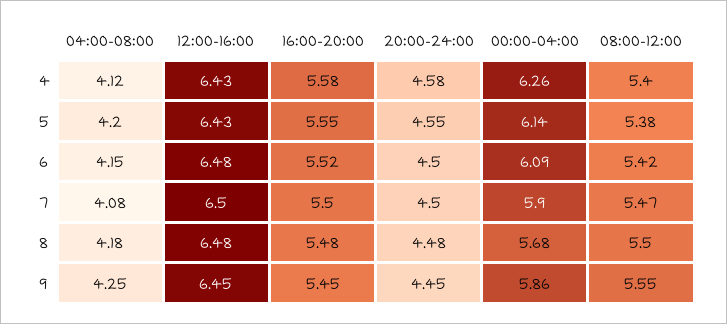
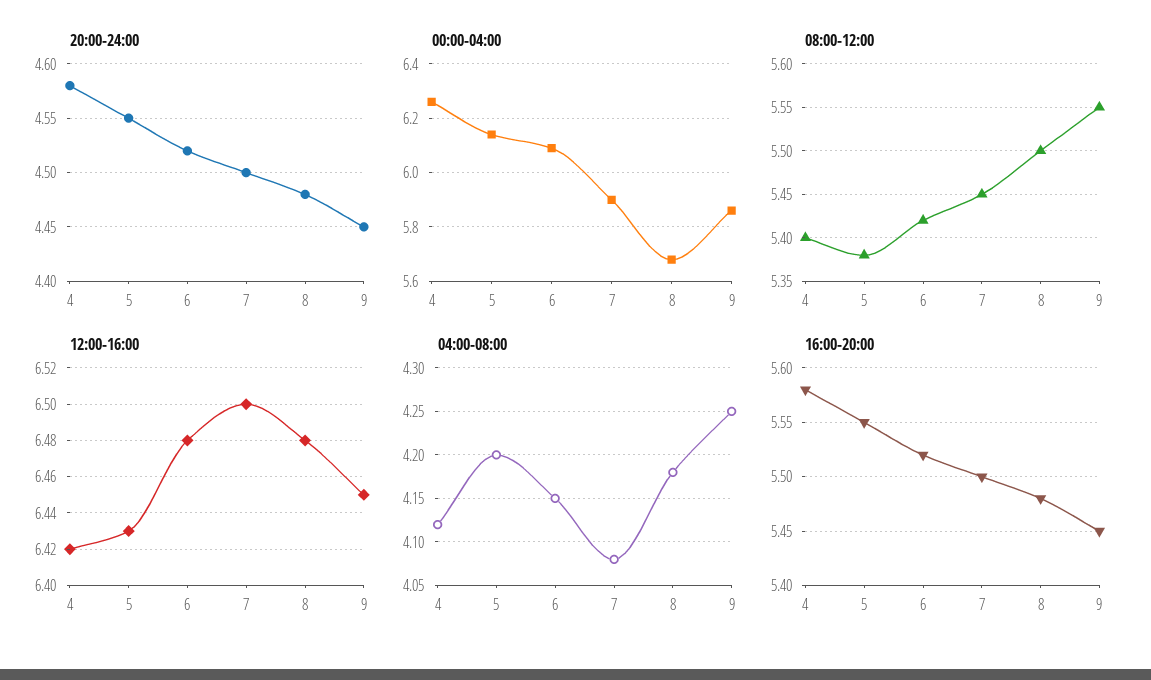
  {
    "04:00-08:00": {
      "4": 4.12,
      "5": 4.2,
      "6": 4.15,
      "7": 4.08,
      "8": 4.18,
      "9": 4.25
    },
    "12:00-16:00": {
-     "4": 6.43,
+     "4": 6.42,
      "5": 6.43,
      "6": 6.48,
      "7": 6.5,
      "8": 6.48,
      "9": 6.45
    },
    "16:00-20:00": {
      "4": 5.58,
      "5": 5.55,
      "6": 5.52,
      "7": 5.5,
      "8": 5.48,
      "9": 5.45
    },
    "20:00-24:00": {
      "4": 4.58,
      "5": 4.55,
-     "6": 4.5,
+     "6": 4.52,
      "7": 4.5,
      "8": 4.48,
      "9": 4.45
    },
    "00:00-04:00": {
      "4": 6.26,
      "5": 6.14,
      "6": 6.09,
      "7": 5.9,
      "8": 5.68,
      "9": 5.86
    },
    "08:00-12:00": {
      "4": 5.4,
      "5": 5.38,
      "6": 5.42,
-     "7": 5.47,
+     "7": 5.45,
      "8": 5.5,
      "9": 5.55
    }
  }

